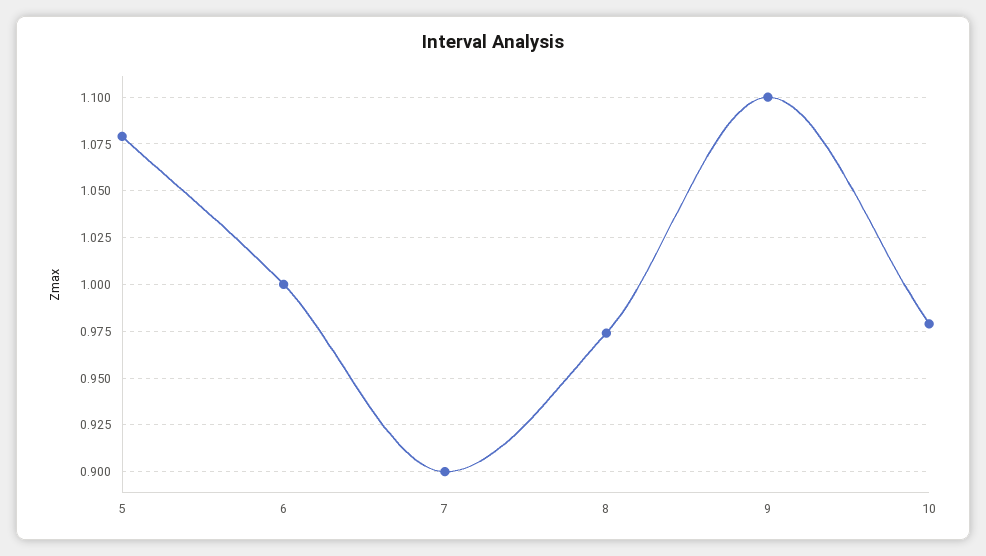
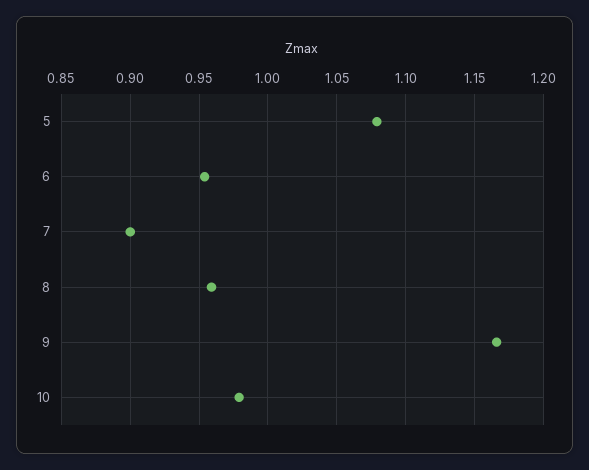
  {
    "5": 1.08,
-   "6": 1,
+   "6": 0.955,
    "7": 0.9,
-   "8": 0.975,
+   "8": 0.96,
-   "9": 1.1,
+   "9": 1.165,
    "10": 0.98
  }

